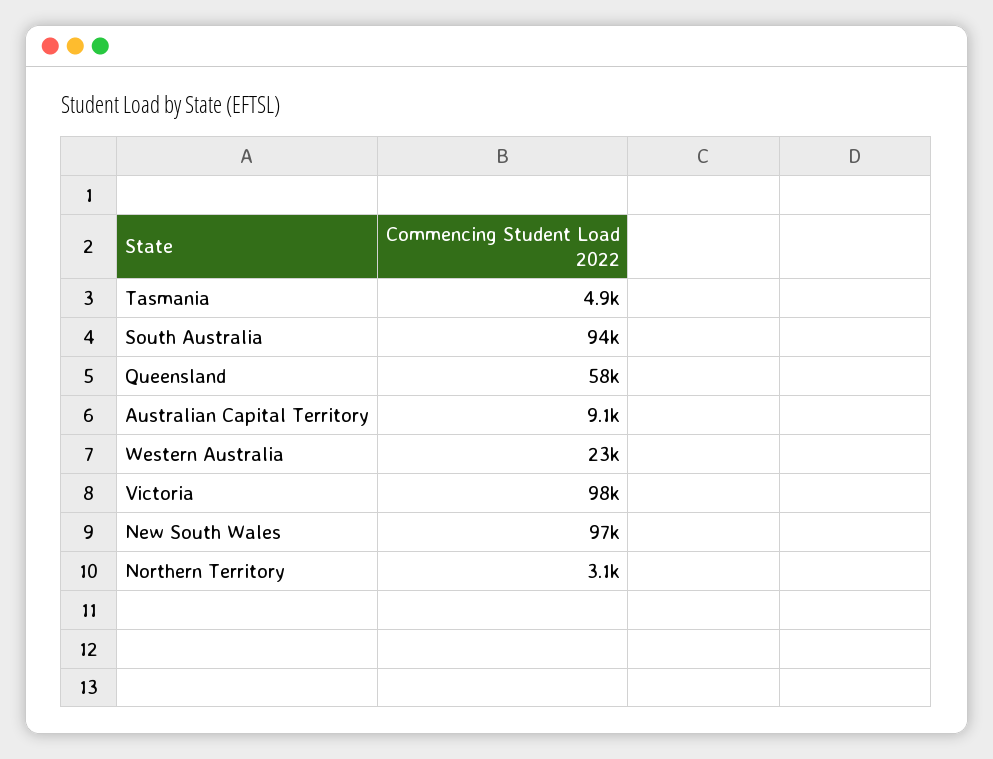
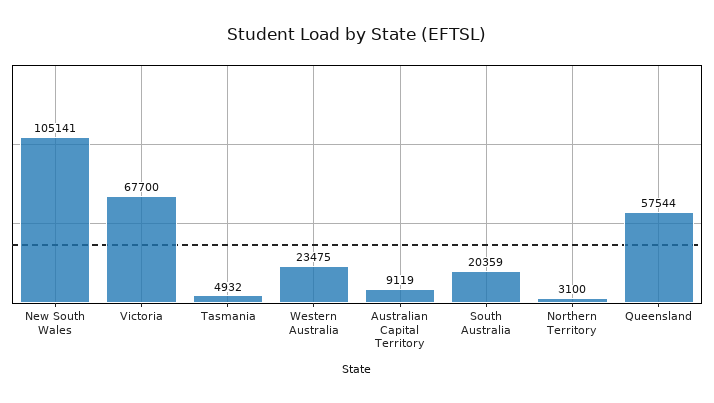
  {
    "Tasmania": 4932,
-   "South Australia": 94000,
+   "South Australia": 20359,
    "Queensland": 57544,
    "Australian Capital Territory": 9119,
    "Western Australia": 23475,
-   "Victoria": 98000,
+   "Victoria": 67700,
-   "New South Wales": 97000,
+   "New South Wales": 105141,
    "Northern Territory": 3100
  }

